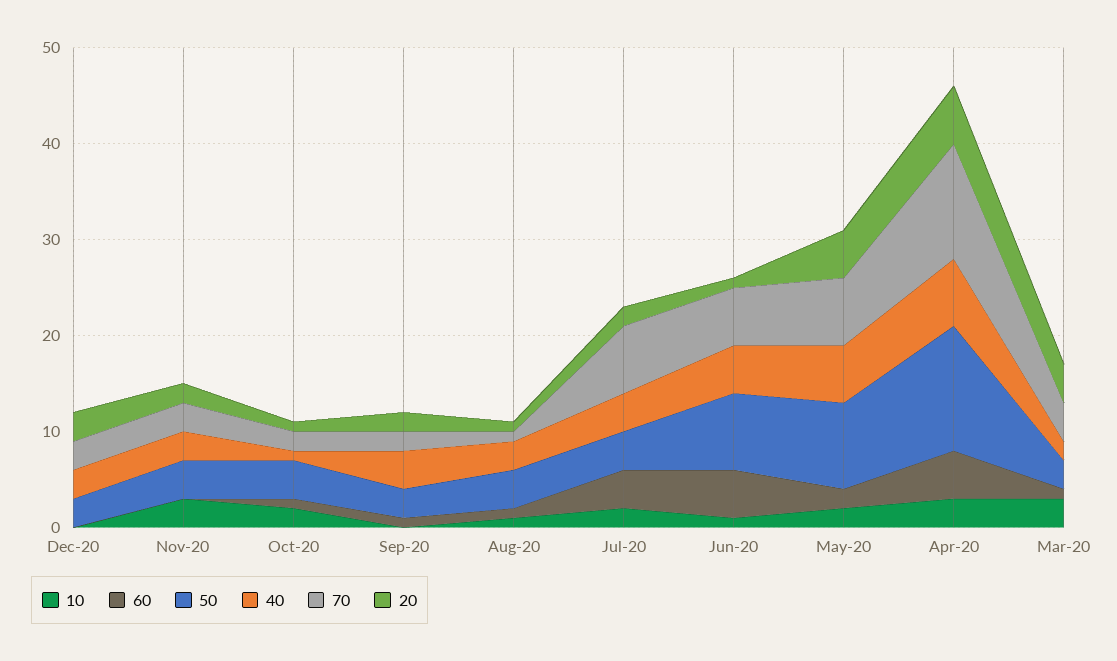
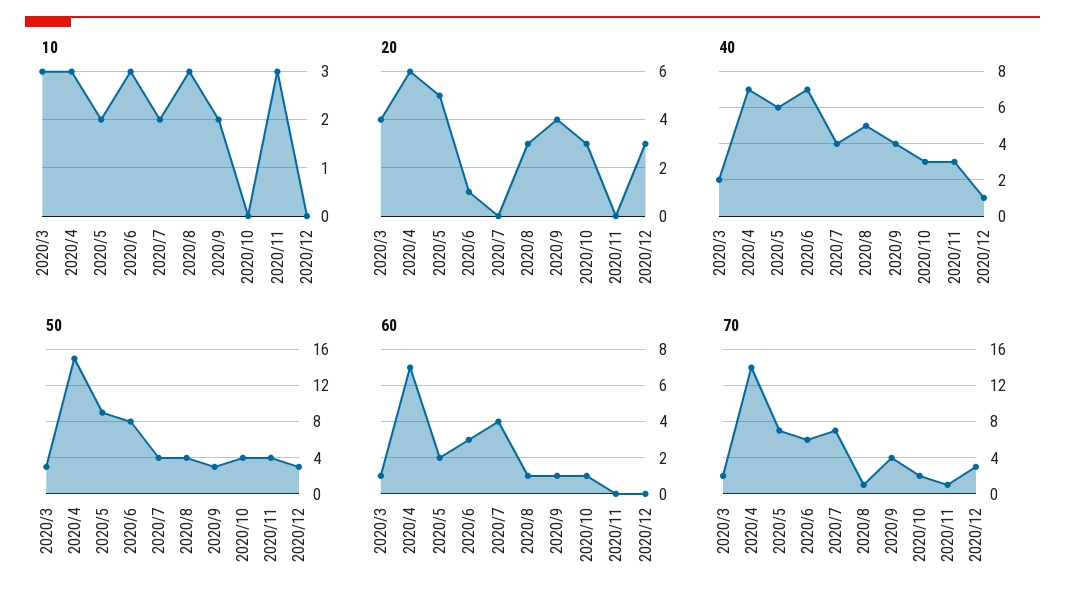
  {
    "10": {
      "Dec-20": 0,
      "Nov-20": 3,
-     "Oct-20": 2,
+     "Oct-20": 0,
-     "Sep-20": 0,
+     "Sep-20": 2,
-     "Aug-20": 1,
+     "Aug-20": 3,
      "Jul-20": 2,
-     "Jun-20": 1,
+     "Jun-20": 3,
      "May-20": 2,
      "Apr-20": 3,
      "Mar-20": 3
    },
    "60": {
      "Dec-20": 0,
      "Nov-20": 0,
      "Oct-20": 1,
      "Sep-20": 1,
      "Aug-20": 1,
      "Jul-20": 4,
-     "Jun-20": 5,
+     "Jun-20": 3,
      "May-20": 2,
-     "Apr-20": 5,
+     "Apr-20": 7,
      "Mar-20": 1
    },
    "50": {
      "Dec-20": 3,
      "Nov-20": 4,
      "Oct-20": 4,
      "Sep-20": 3,
      "Aug-20": 4,
      "Jul-20": 4,
      "Jun-20": 8,
      "May-20": 9,
-     "Apr-20": 13,
+     "Apr-20": 15,
      "Mar-20": 3
    },
    "40": {
-     "Dec-20": 3,
+     "Dec-20": 1,
      "Nov-20": 3,
-     "Oct-20": 1,
+     "Oct-20": 3,
      "Sep-20": 4,
-     "Aug-20": 3,
+     "Aug-20": 5,
      "Jul-20": 4,
-     "Jun-20": 5,
+     "Jun-20": 7,
      "May-20": 6,
      "Apr-20": 7,
      "Mar-20": 2
    },
    "70": {
      "Dec-20": 3,
-     "Nov-20": 3,
+     "Nov-20": 1,
      "Oct-20": 2,
-     "Sep-20": 2,
+     "Sep-20": 4,
      "Aug-20": 1,
      "Jul-20": 7,
      "Jun-20": 6,
      "May-20": 7,
-     "Apr-20": 12,
+     "Apr-20": 14,
-     "Mar-20": 4
+     "Mar-20": 2
    },
    "20": {
      "Dec-20": 3,
-     "Nov-20": 2,
+     "Nov-20": 0,
-     "Oct-20": 1,
+     "Oct-20": 3,
-     "Sep-20": 2,
+     "Sep-20": 4,
-     "Aug-20": 1,
+     "Aug-20": 3,
-     "Jul-20": 2,
+     "Jul-20": 0,
      "Jun-20": 1,
      "May-20": 5,
      "Apr-20": 6,
      "Mar-20": 4
    }
  }

